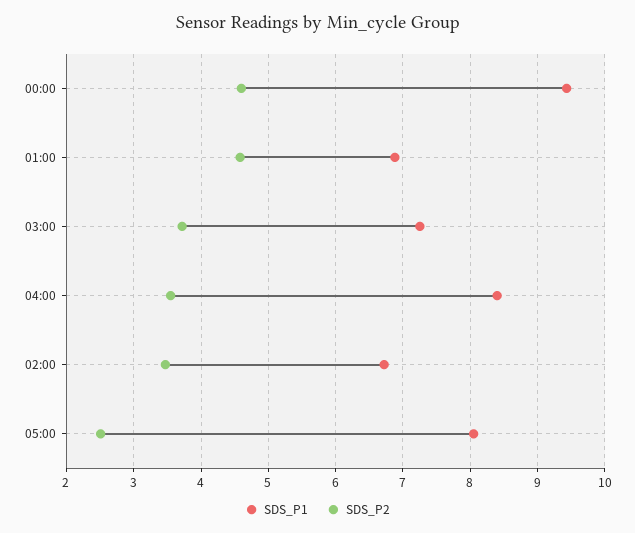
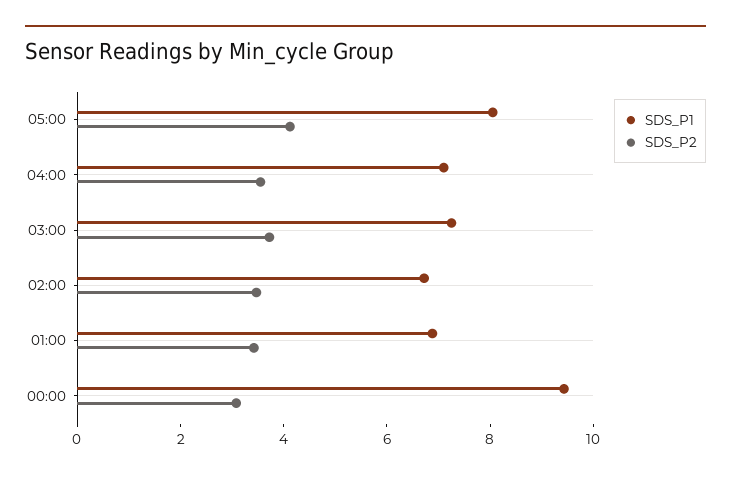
  {
    "SDS_P1": {
      "00:00": 9.4,
      "01:00": 6.9,
      "03:00": 7.3,
-     "04:00": 8.4,
+     "04:00": 7,
      "02:00": 6.7,
      "05:00": 8.1
    },
    "SDS_P2": {
-     "00:00": 4.6,
+     "00:00": 3,
-     "01:00": 4.6,
+     "01:00": 3.5,
      "03:00": 3.7,
      "04:00": 3.6,
      "02:00": 3.5,
-     "05:00": 2.5
+     "05:00": 4
    }
  }

